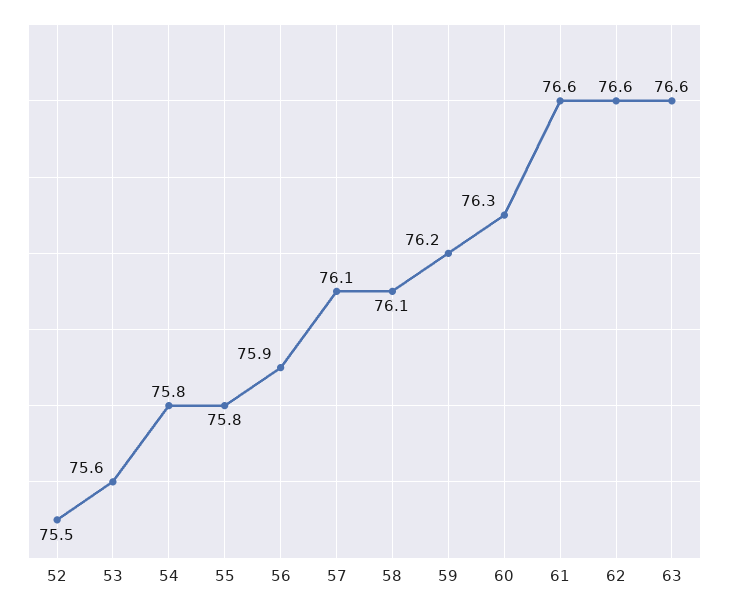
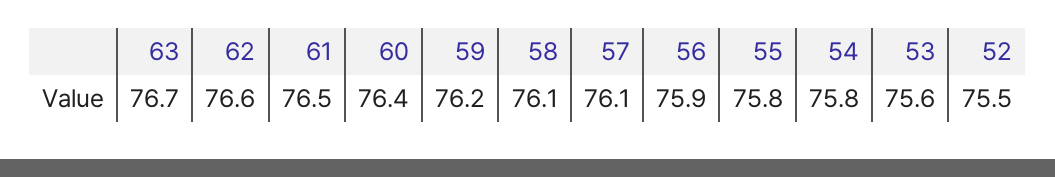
  {
    "52": 75.5,
    "53": 75.6,
    "54": 75.8,
    "55": 75.8,
    "56": 75.9,
    "57": 76.1,
    "58": 76.1,
    "59": 76.2,
-   "60": 76.3,
+   "60": 76.4,
-   "61": 76.6,
+   "61": 76.5,
    "62": 76.6,
-   "63": 76.6
+   "63": 76.7
  }

